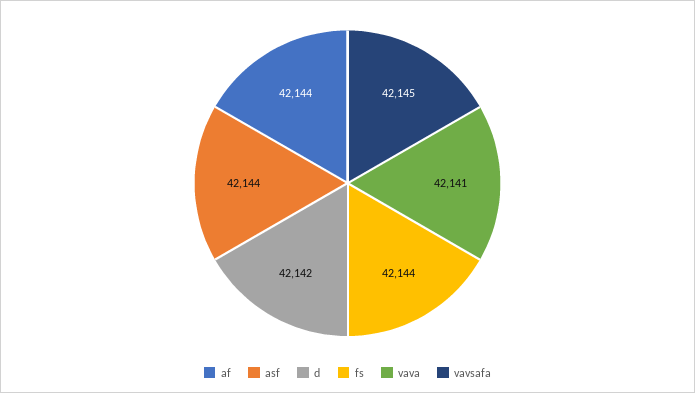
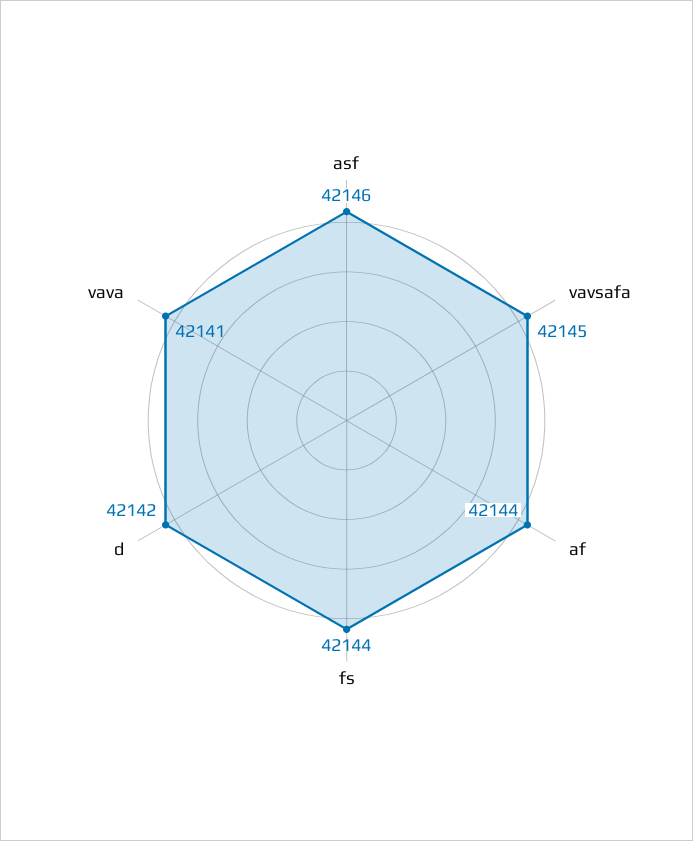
  {
    "af": 42144,
-   "asf": 42144,
+   "asf": 42146,
    "d": 42142,
    "fs": 42144,
    "vava": 42141,
    "vavsafa": 42145
  }

